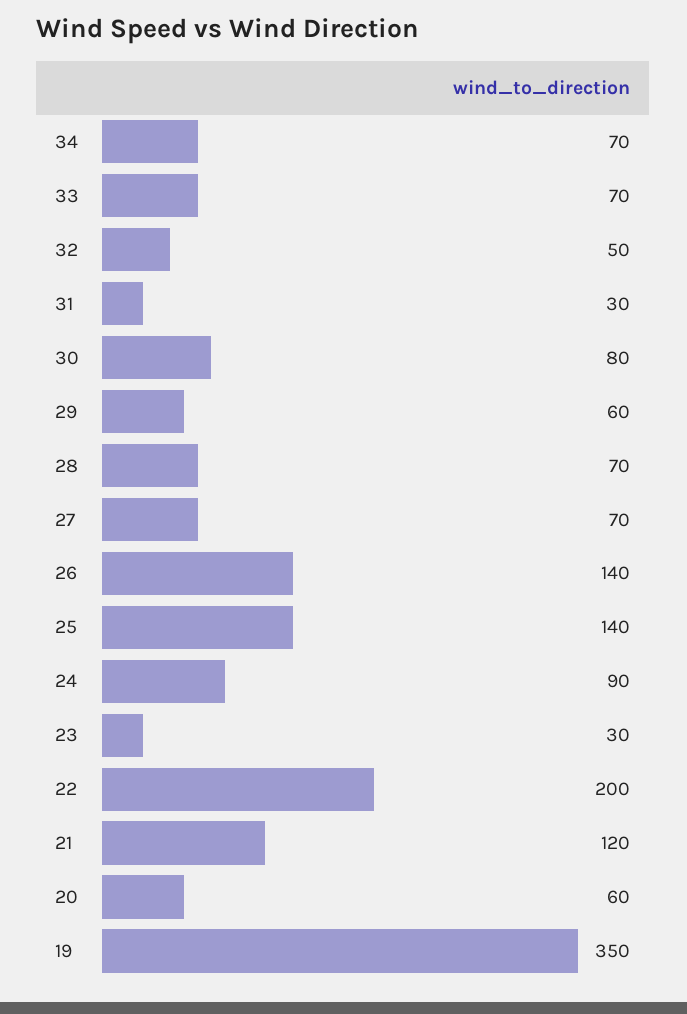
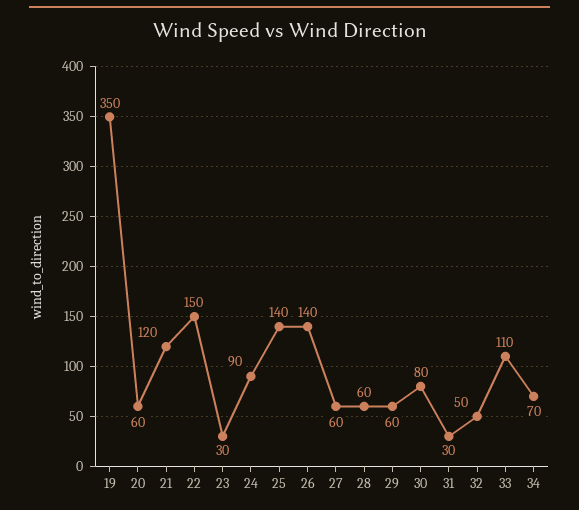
  {
    "34": 70,
-   "33": 70,
+   "33": 110,
    "32": 50,
    "31": 30,
    "30": 80,
    "29": 60,
-   "28": 70,
+   "28": 60,
-   "27": 70,
+   "27": 60,
    "26": 140,
    "25": 140,
    "24": 90,
    "23": 30,
-   "22": 200,
+   "22": 150,
    "21": 120,
    "20": 60,
    "19": 350
  }

